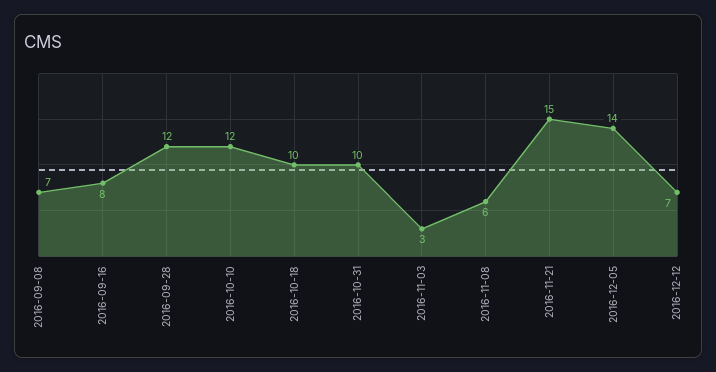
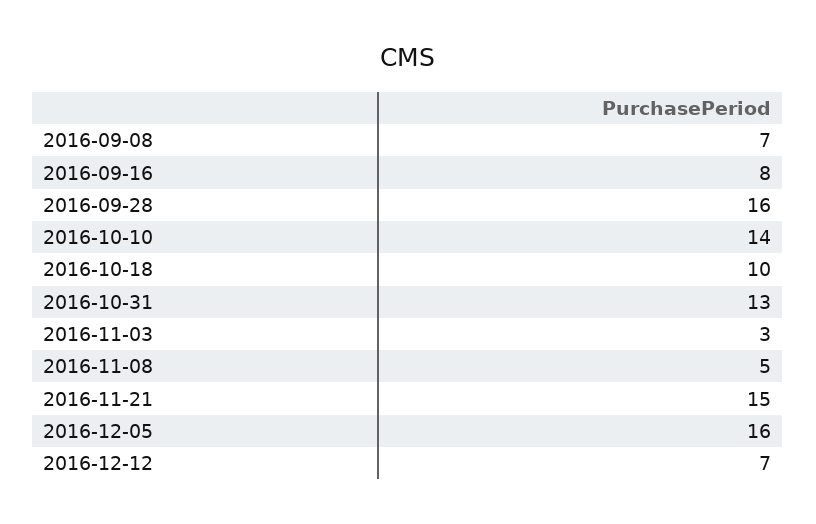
  {
    "2016-09-08": 7,
    "2016-09-16": 8,
-   "2016-09-28": 12,
+   "2016-09-28": 16,
-   "2016-10-10": 12,
+   "2016-10-10": 14,
    "2016-10-18": 10,
-   "2016-10-31": 10,
+   "2016-10-31": 13,
    "2016-11-03": 3,
-   "2016-11-08": 6,
+   "2016-11-08": 5,
    "2016-11-21": 15,
-   "2016-12-05": 14,
+   "2016-12-05": 16,
    "2016-12-12": 7
  }

